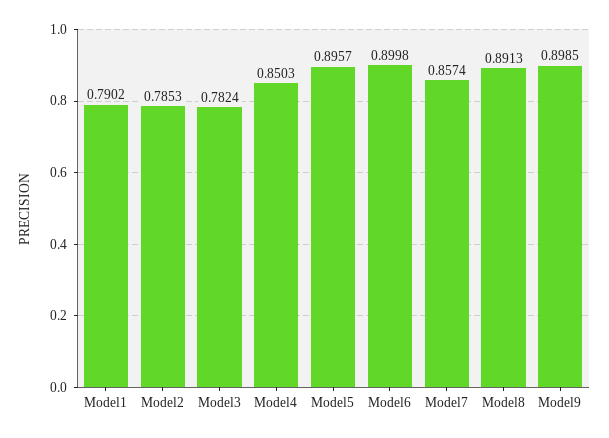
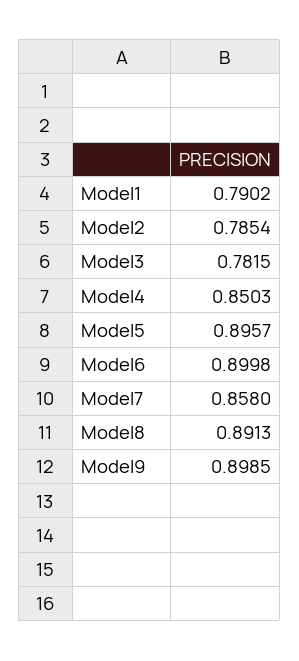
  {
    "Model1": 0.7902,
-   "Model2": 0.7853,
+   "Model2": 0.7854,
-   "Model3": 0.7824,
+   "Model3": 0.7815,
    "Model4": 0.8503,
    "Model5": 0.8957,
    "Model6": 0.8998,
-   "Model7": 0.8574,
+   "Model7": 0.858,
    "Model8": 0.8913,
    "Model9": 0.8985
  }

